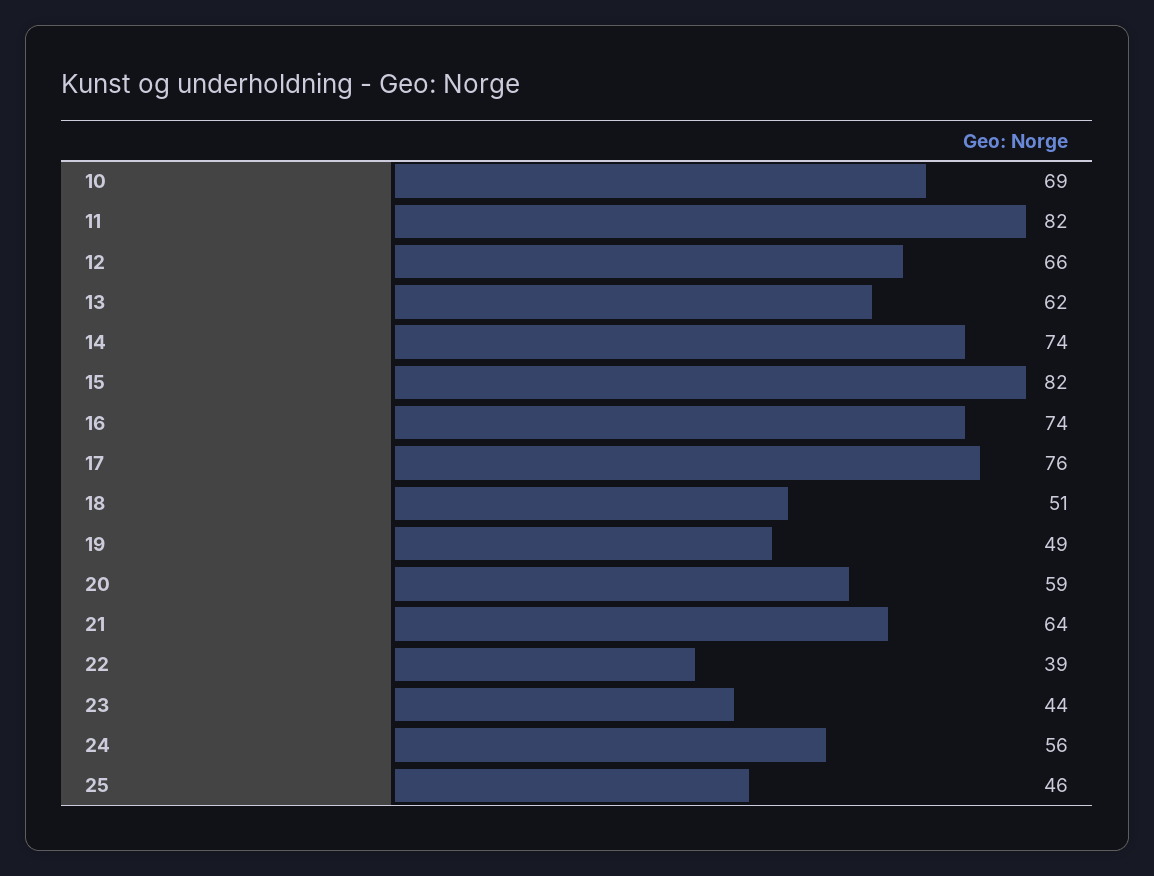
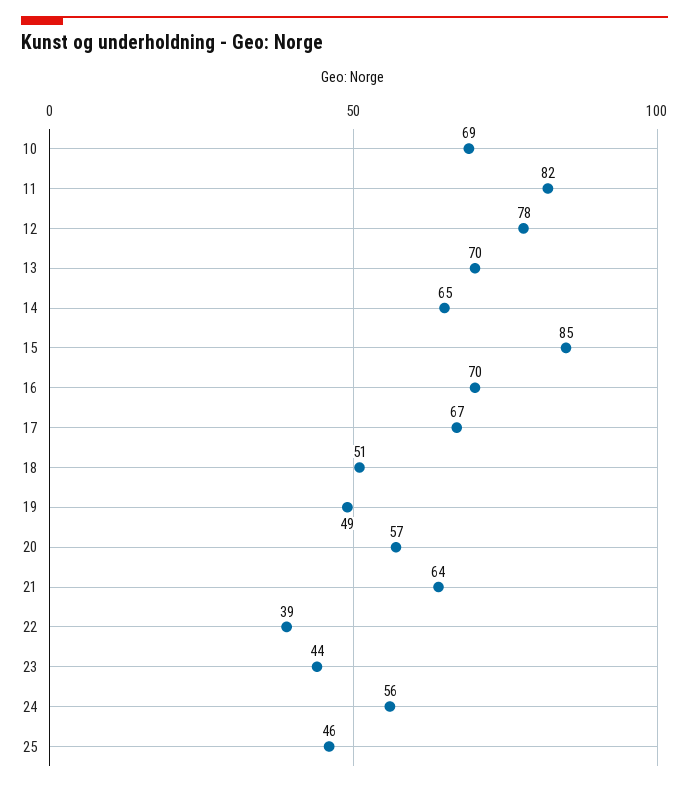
  {
    "10": 69,
    "11": 82,
-   "12": 66,
+   "12": 78,
-   "13": 62,
+   "13": 70,
-   "14": 74,
+   "14": 65,
-   "15": 82,
+   "15": 85,
-   "16": 74,
+   "16": 70,
-   "17": 76,
+   "17": 67,
    "18": 51,
    "19": 49,
-   "20": 59,
+   "20": 57,
    "21": 64,
    "22": 39,
    "23": 44,
    "24": 56,
    "25": 46
  }

